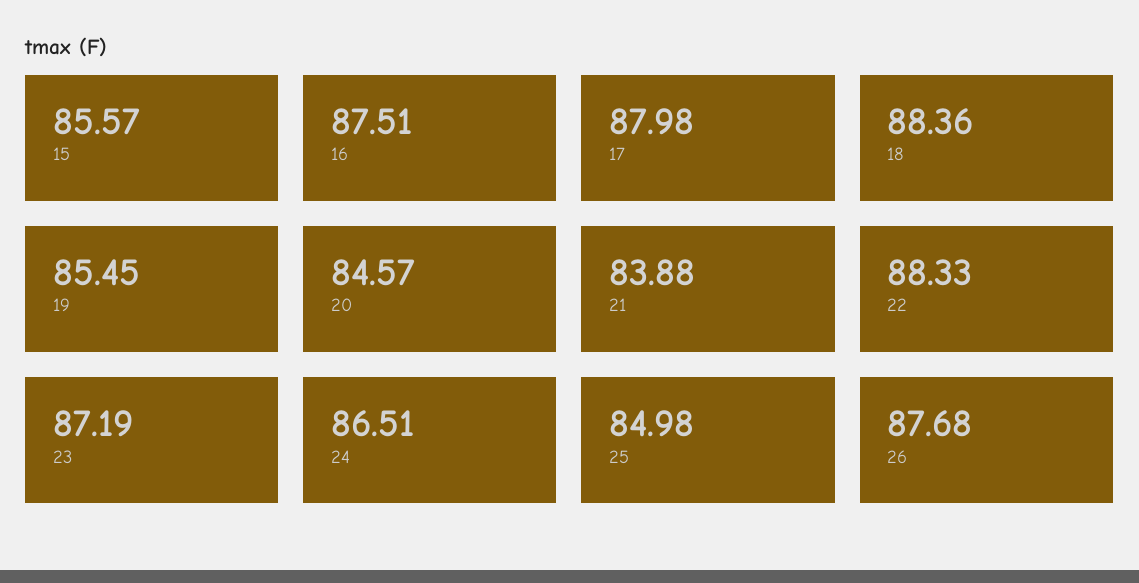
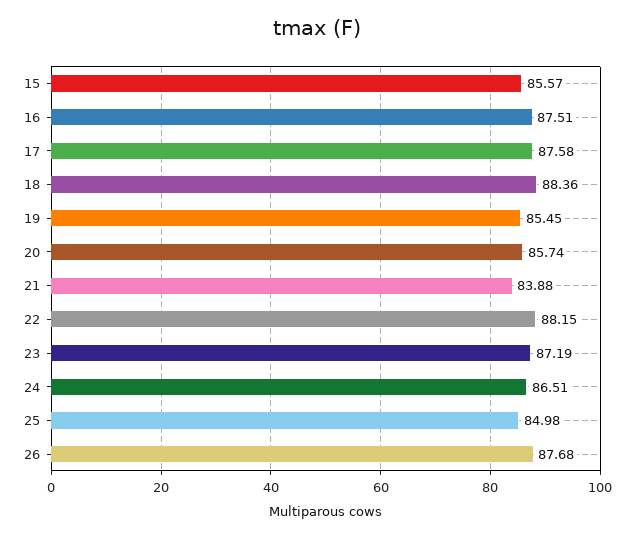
  {
    "15": 85.57,
    "16": 87.51,
-   "17": 87.98,
+   "17": 87.58,
    "18": 88.36,
    "19": 85.45,
-   "20": 84.57,
+   "20": 85.74,
    "21": 83.88,
-   "22": 88.33,
+   "22": 88.15,
    "23": 87.19,
    "24": 86.51,
    "25": 84.98,
    "26": 87.68
  }

